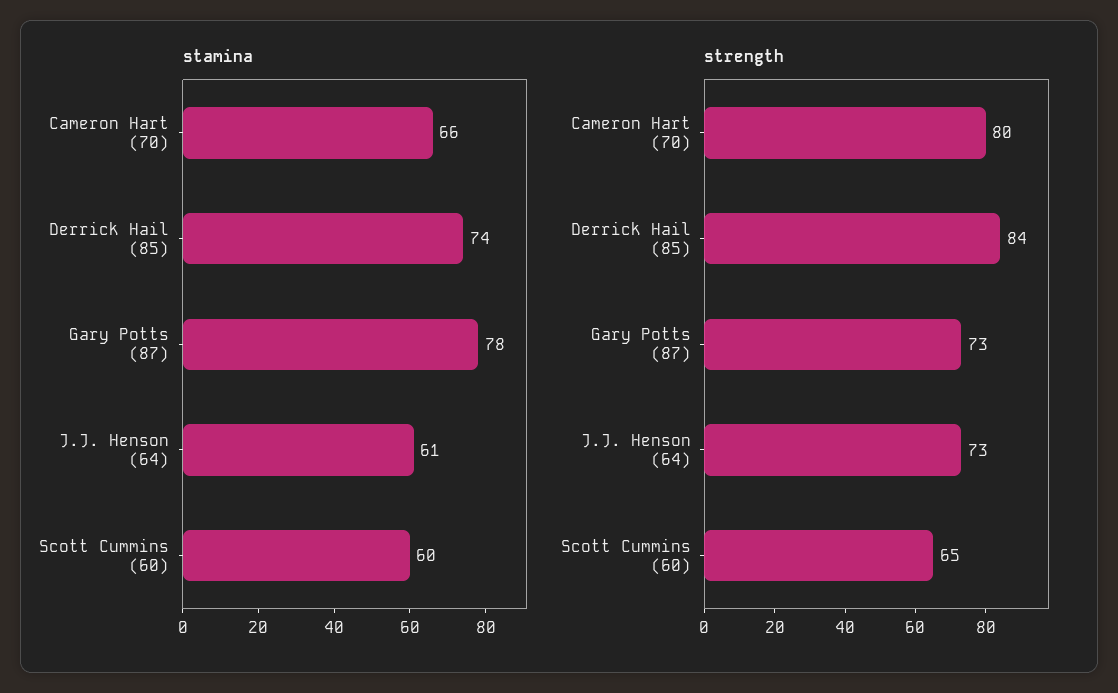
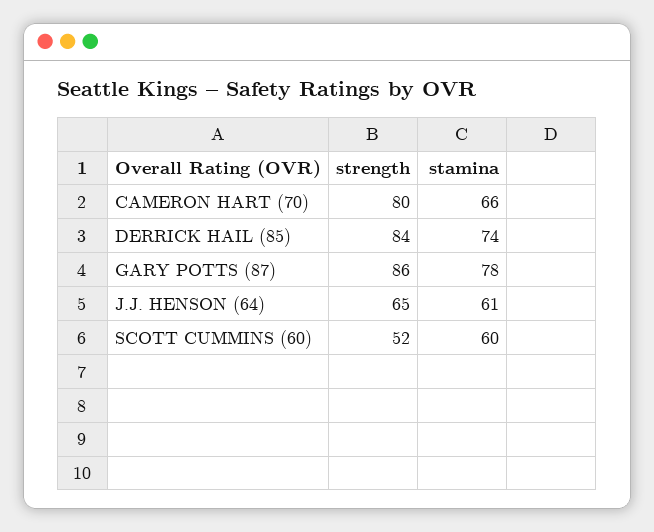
  {
    "stamina": {
      "Cameron Hart (70)": 66,
      "Derrick Hail (85)": 74,
      "Gary Potts (87)": 78,
      "J.J. Henson (64)": 61,
      "Scott Cummins (60)": 60
    },
    "strength": {
      "Cameron Hart (70)": 80,
      "Derrick Hail (85)": 84,
-     "Gary Potts (87)": 73,
+     "Gary Potts (87)": 86,
-     "J.J. Henson (64)": 73,
+     "J.J. Henson (64)": 65,
-     "Scott Cummins (60)": 65
+     "Scott Cummins (60)": 52
    }
  }

